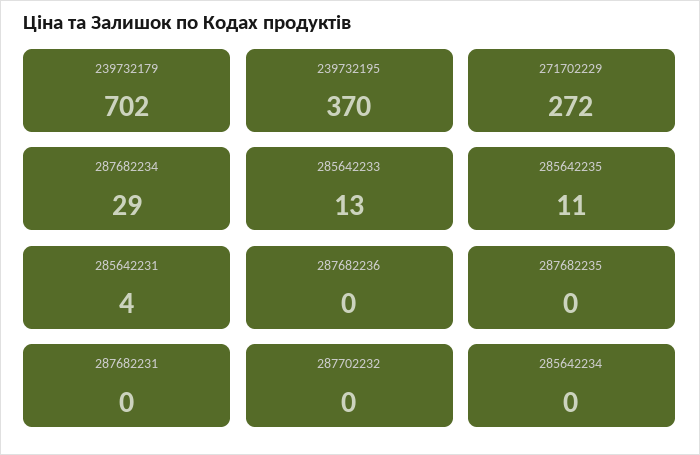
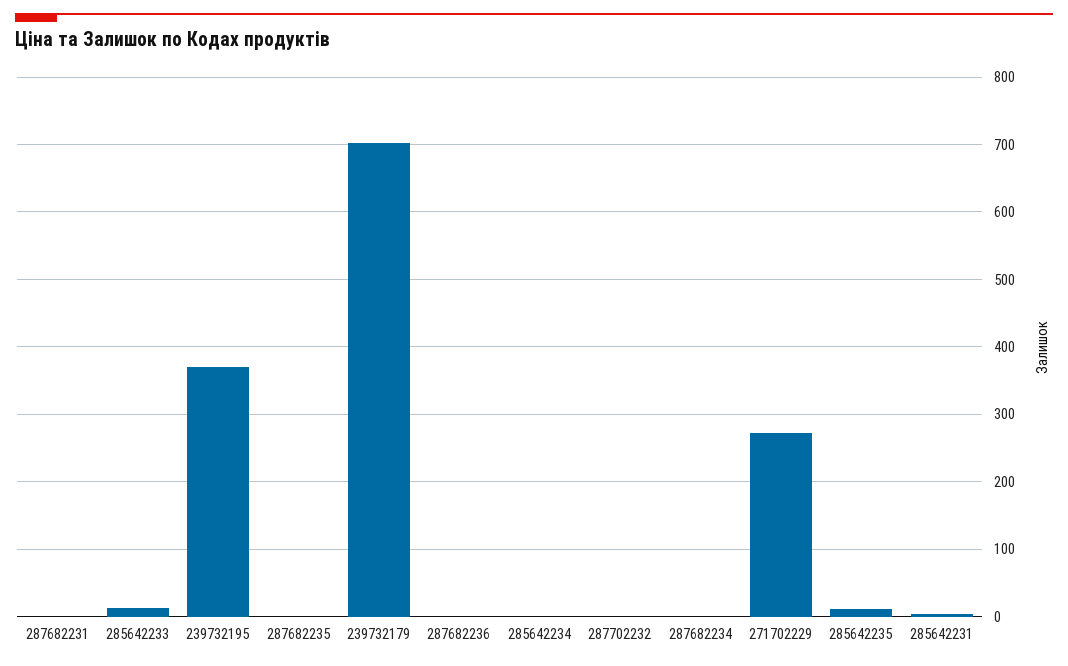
  {
    "239732179": 702,
    "239732195": 370,
    "271702229": 272,
-   "287682234": 29,
+   "287682234": 0,
    "285642233": 13,
    "285642235": 11,
    "285642231": 4,
    "287682236": 0,
    "287682235": 0,
    "287682231": 0,
    "287702232": 0,
    "285642234": 0
  }

